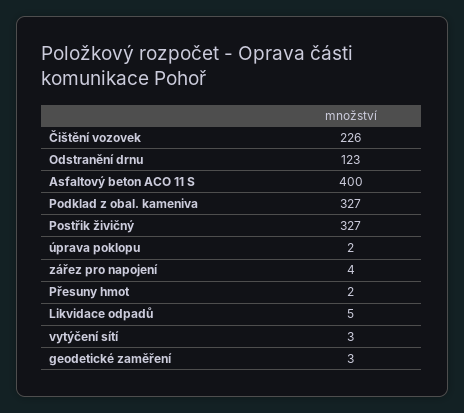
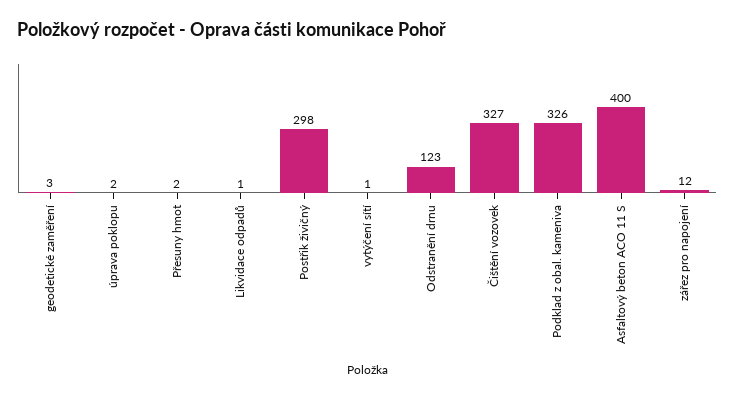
  {
-   "Čištění vozovek": 226,
+   "Čištění vozovek": 327,
    "Odstranění drnu": 123,
    "Asfaltový beton ACO 11 S": 400,
-   "Podklad z obal. kameniva": 327,
+   "Podklad z obal. kameniva": 326,
-   "Postřik živičný": 327,
+   "Postřik živičný": 298,
    "úprava poklopu": 2,
-   "zářez pro napojení": 4,
+   "zářez pro napojení": 12,
    "Přesuny hmot": 2,
-   "Likvidace odpadů": 5,
+   "Likvidace odpadů": 1,
-   "vytýčení sítí": 3,
+   "vytýčení sítí": 1,
    "geodetické zaměření": 3
  }

